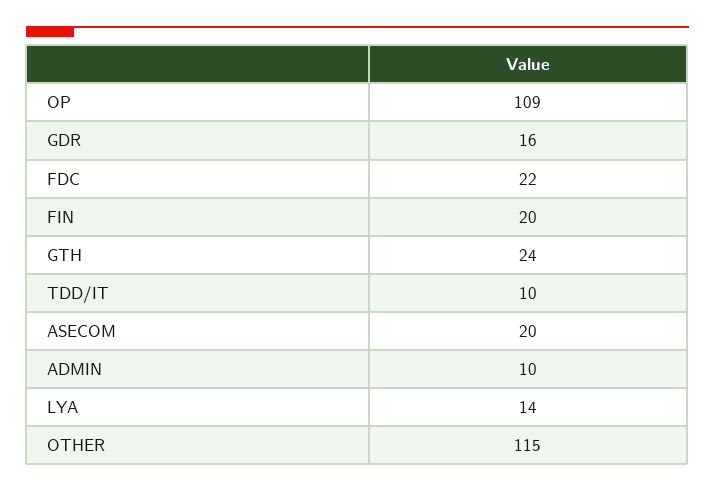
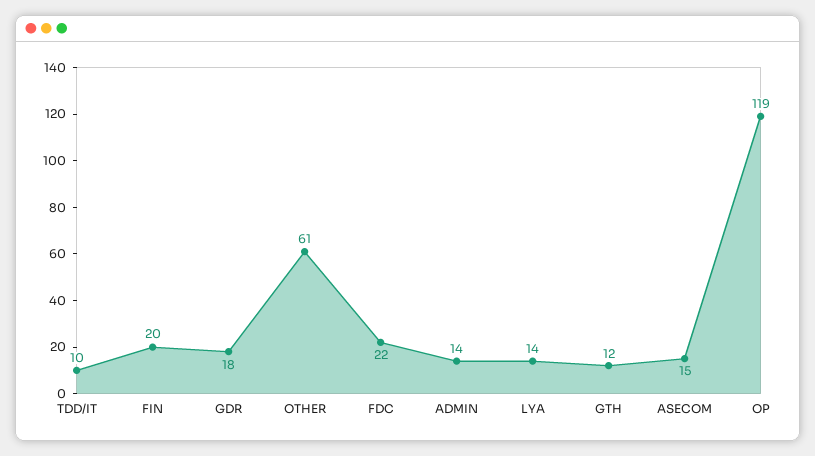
  {
-   "OP": 109,
+   "OP": 119,
-   "GDR": 16,
+   "GDR": 18,
    "FDC": 22,
    "FIN": 20,
-   "GTH": 24,
+   "GTH": 12,
    "TDD/IT": 10,
-   "ASECOM": 20,
+   "ASECOM": 15,
-   "ADMIN": 10,
+   "ADMIN": 14,
    "LYA": 14,
-   "OTHER": 115
+   "OTHER": 61
  }

